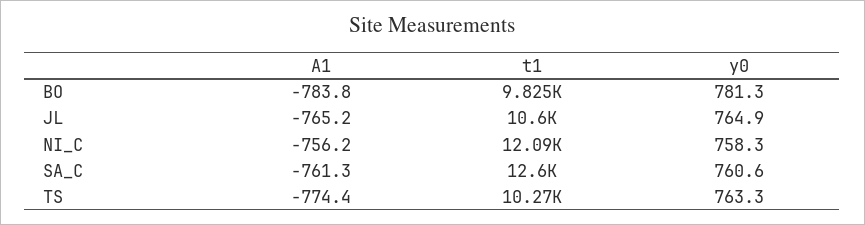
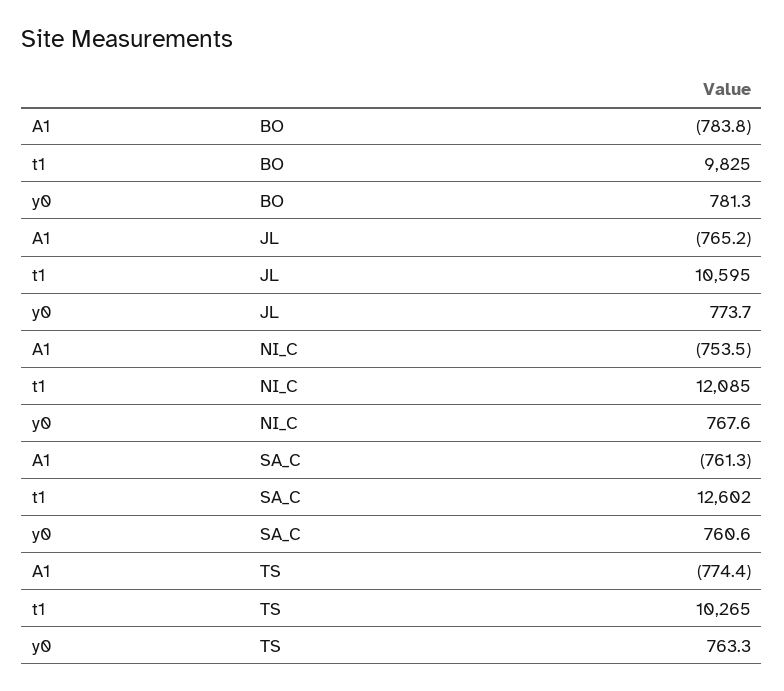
  {
    "A1": {
      "BO": -783.8,
      "JL": -765.2,
-     "NI_C": -756.2,
+     "NI_C": -753.5,
      "SA_C": -761.3,
      "TS": -774.4
    },
    "t1": {
      "BO": 9825,
      "JL": 10595,
      "NI_C": 12085,
      "SA_C": 12602,
      "TS": 10265
    },
    "y0": {
      "BO": 781.3,
-     "JL": 764.9,
+     "JL": 773.7,
-     "NI_C": 758.3,
+     "NI_C": 767.6,
      "SA_C": 760.6,
      "TS": 763.3
    }
  }

